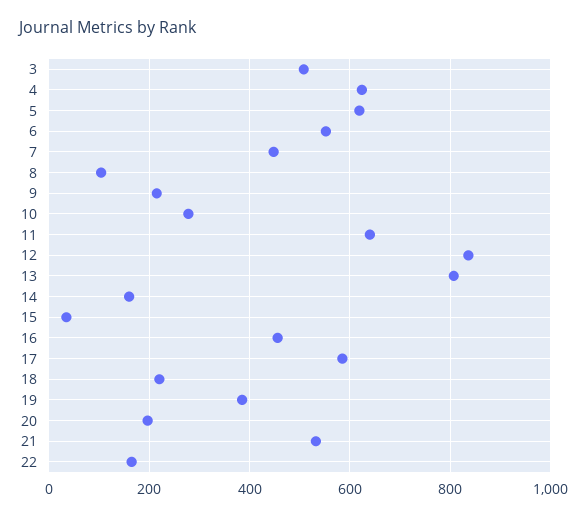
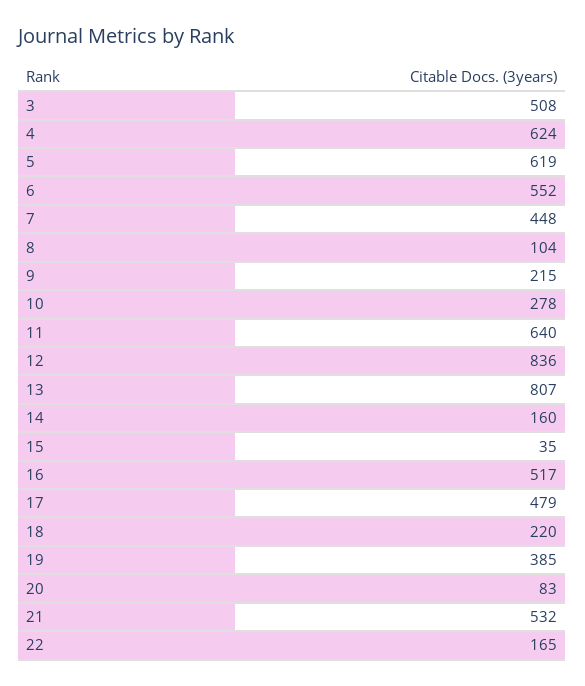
  {
    "3": 508,
    "4": 624,
    "5": 619,
    "6": 552,
    "7": 448,
    "8": 104,
    "9": 215,
    "10": 278,
    "11": 640,
    "12": 836,
    "13": 807,
    "14": 160,
    "15": 35,
-   "16": 460,
+   "16": 517,
-   "17": 580,
+   "17": 479,
    "18": 220,
    "19": 385,
-   "20": 200,
+   "20": 83,
    "21": 532,
    "22": 165
  }

